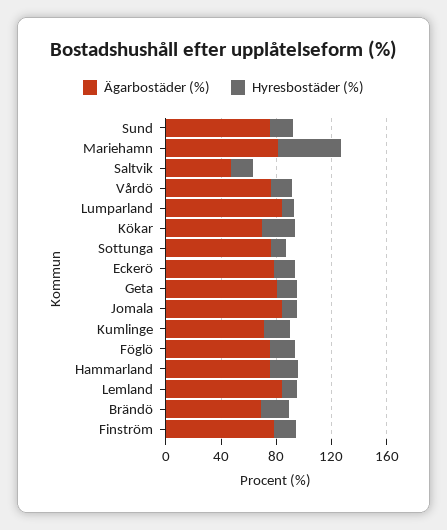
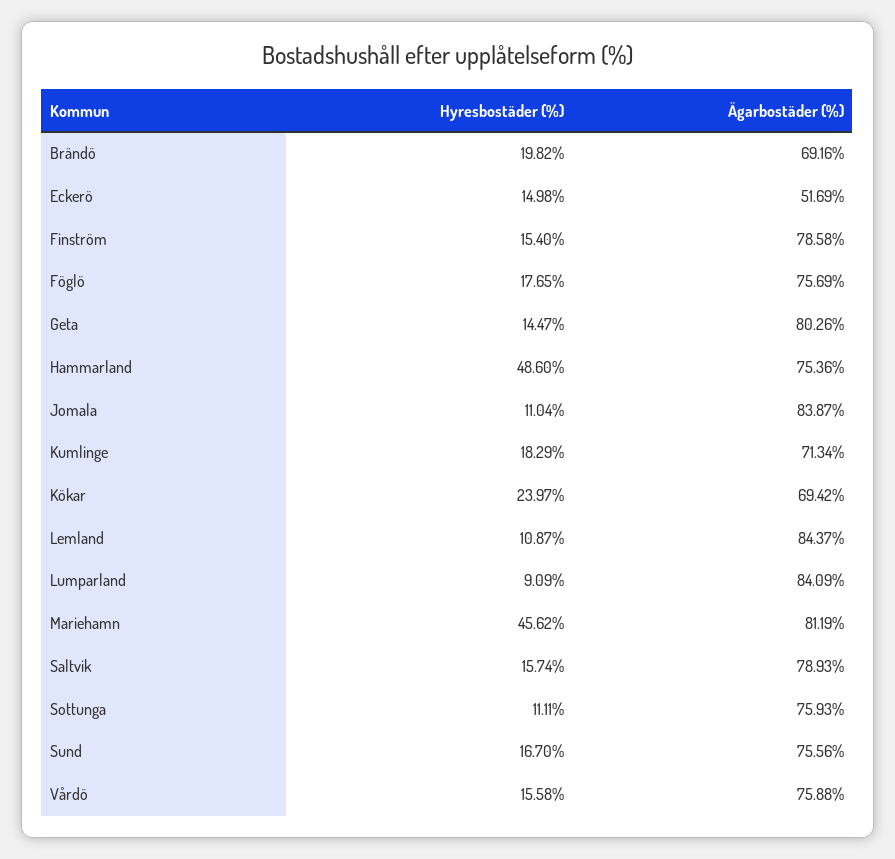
  {
    "Ägarbostäder (%)": {
      "Sund": 75.56,
      "Mariehamn": 81.19,
-     "Saltvik": 50,
+     "Saltvik": 78.93,
      "Vårdö": 75.88,
      "Lumparland": 84.09,
      "Kökar": 69.42,
      "Sottunga": 75.93,
-     "Eckerö": 80,
+     "Eckerö": 51.69,
      "Geta": 80.26,
      "Jomala": 83.87,
      "Kumlinge": 71.34,
      "Föglö": 75.69,
      "Hammarland": 75.36,
      "Lemland": 84.37,
      "Brändö": 69.16,
      "Finström": 78.58
    },
    "Hyresbostäder (%)": {
      "Sund": 16.7,
      "Mariehamn": 45.62,
      "Saltvik": 15.74,
      "Vårdö": 15.58,
      "Lumparland": 9.09,
      "Kökar": 23.97,
      "Sottunga": 11.11,
      "Eckerö": 14.98,
      "Geta": 14.47,
      "Jomala": 11.04,
      "Kumlinge": 18.29,
      "Föglö": 17.65,
-     "Hammarland": 20,
+     "Hammarland": 48.6,
      "Lemland": 10.87,
      "Brändö": 19.82,
      "Finström": 15.4
    }
  }

